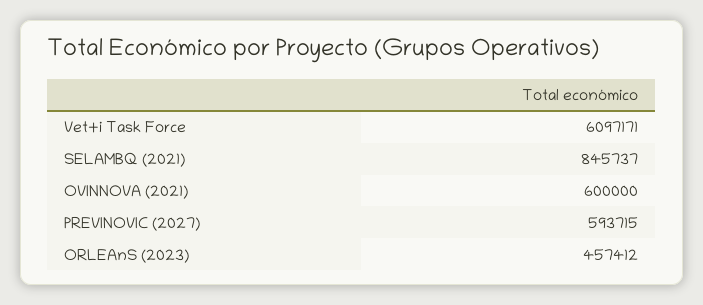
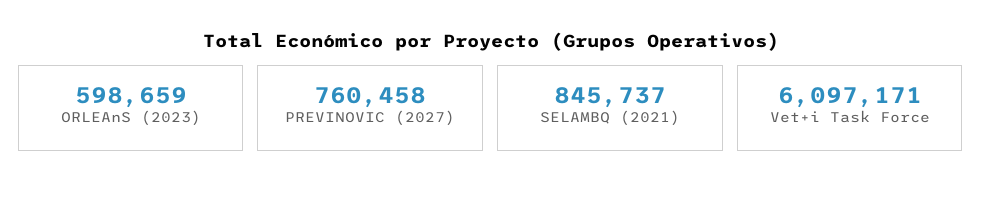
  {
    "Vet+i Task Force": 6097171,
    "SELAMBQ (2021)": 845737,
-   "OVINNOVA (2021)": 600000,
-   "PREVINOVIC (2027)": 593715,
+   "PREVINOVIC (2027)": 760458,
-   "ORLEAnS (2023)": 457412
+   "ORLEAnS (2023)": 598659
  }

